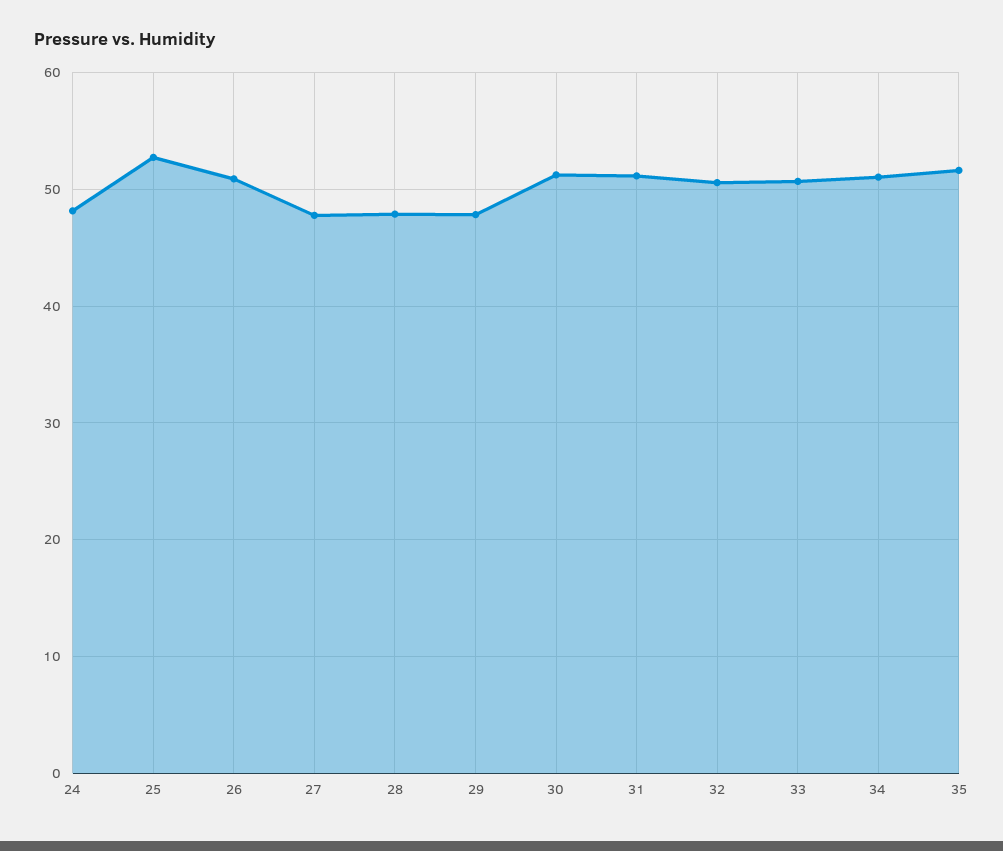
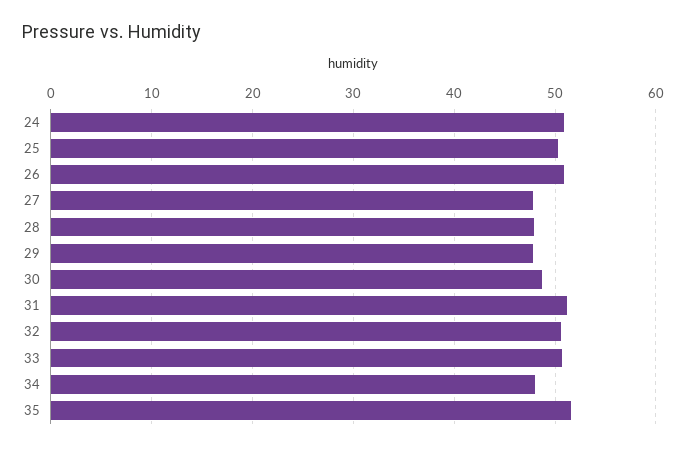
  {
-   "24": 48,
+   "24": 51,
-   "25": 53,
+   "25": 50,
    "26": 51,
    "27": 48,
    "28": 48,
    "29": 48,
-   "30": 51,
+   "30": 49,
    "31": 51,
    "32": 51,
    "33": 51,
-   "34": 51,
+   "34": 48,
    "35": 52
  }

